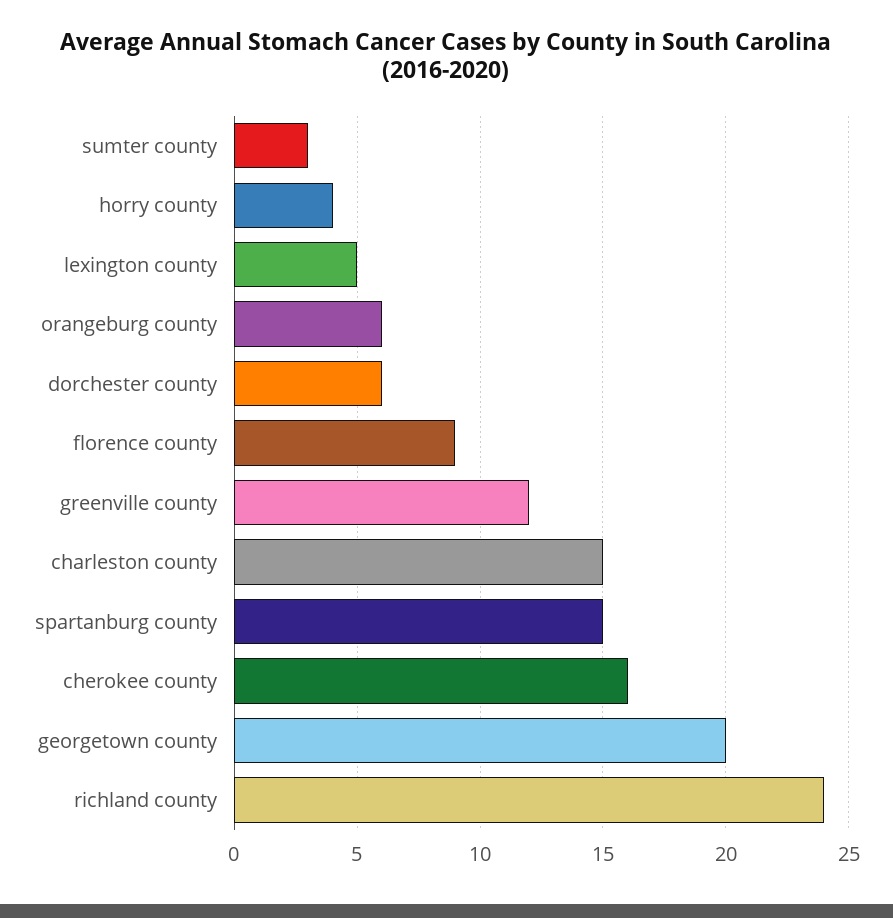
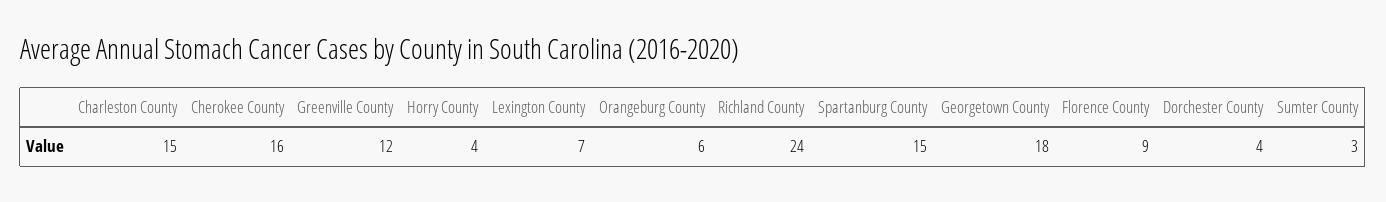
  {
    "sumter county": 3,
    "horry county": 4,
-   "lexington county": 5,
+   "lexington county": 7,
    "orangeburg county": 6,
-   "dorchester county": 6,
+   "dorchester county": 4,
    "florence county": 9,
    "greenville county": 12,
    "charleston county": 15,
    "spartanburg county": 15,
    "cherokee county": 16,
-   "georgetown county": 20,
+   "georgetown county": 18,
    "richland county": 24
  }

